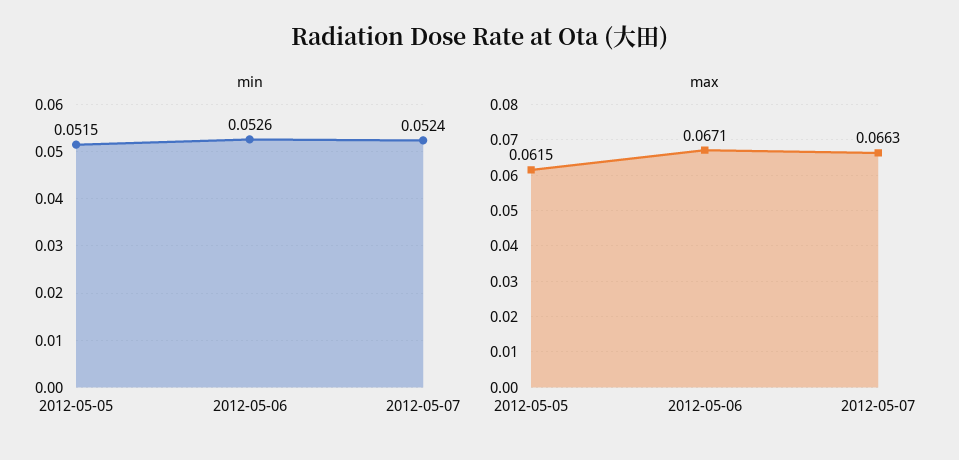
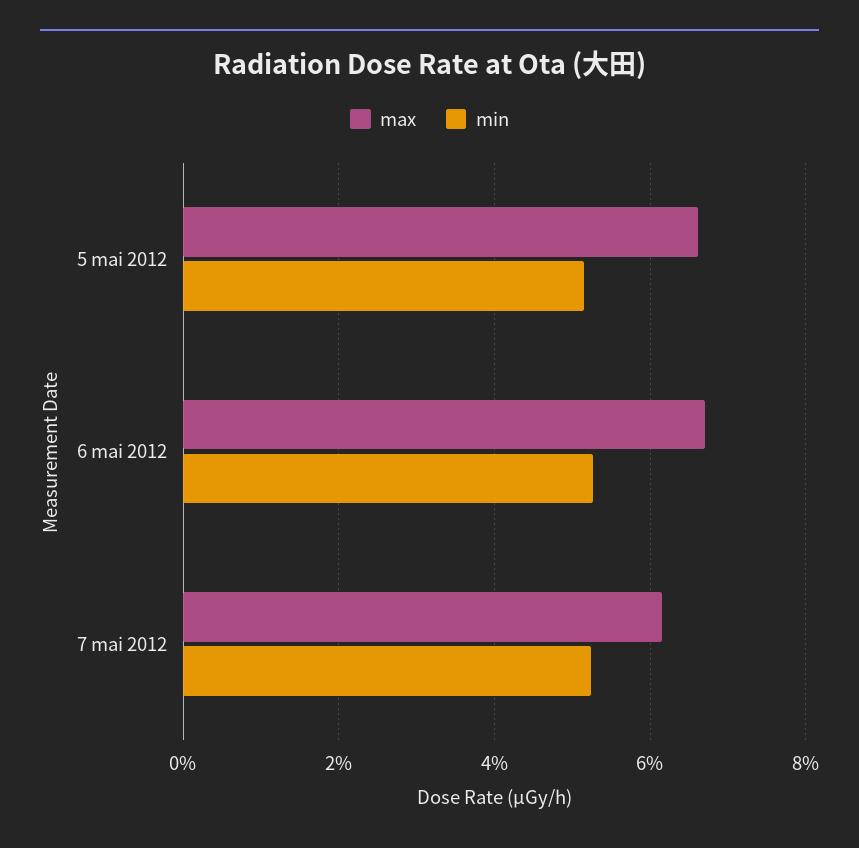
  {
    "min": {
      "2012-05-05": 0.0515,
      "2012-05-06": 0.0526,
      "2012-05-07": 0.0524
    },
    "max": {
-     "2012-05-05": 0.0615,
+     "2012-05-05": 0.066,
      "2012-05-06": 0.0671,
-     "2012-05-07": 0.0663
+     "2012-05-07": 0.062
    }
  }

